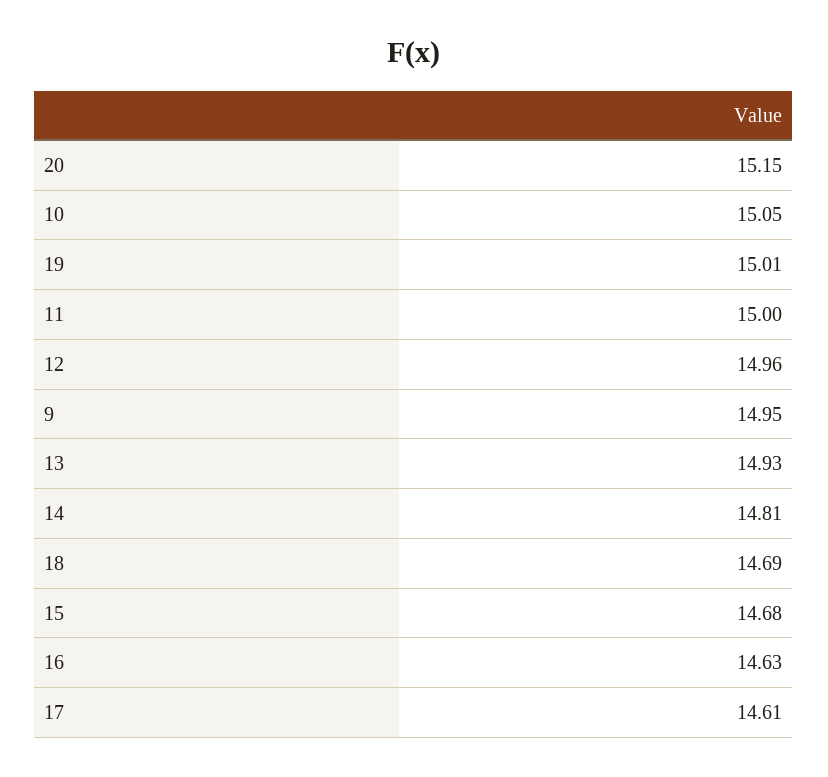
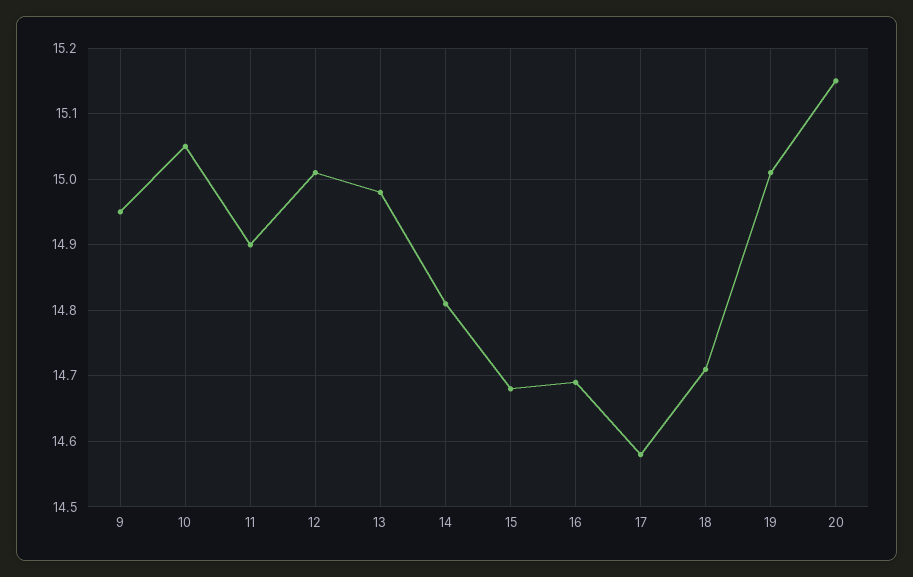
  {
    "20": 15.15,
    "10": 15.05,
    "19": 15.01,
-   "11": 15,
+   "11": 14.9,
-   "12": 14.96,
+   "12": 15.01,
    "9": 14.95,
-   "13": 14.93,
+   "13": 14.98,
    "14": 14.81,
-   "18": 14.69,
+   "18": 14.71,
    "15": 14.68,
-   "16": 14.63,
+   "16": 14.69,
-   "17": 14.61
+   "17": 14.58
  }

